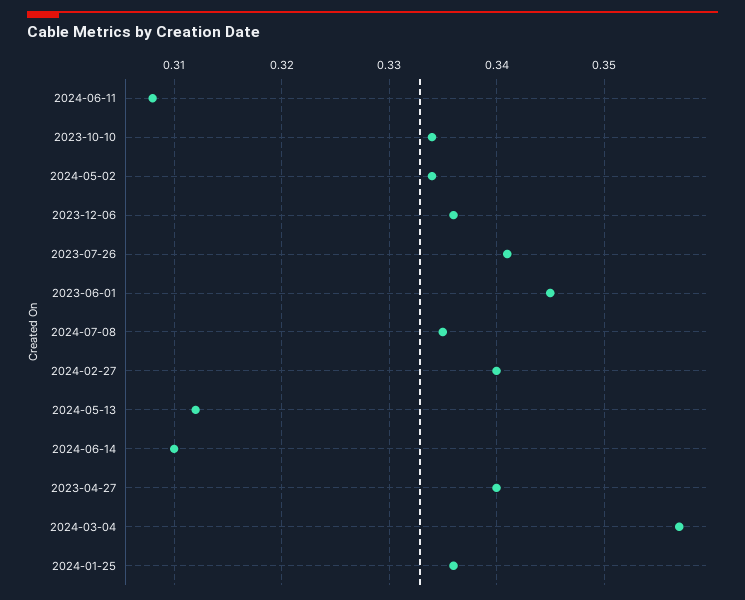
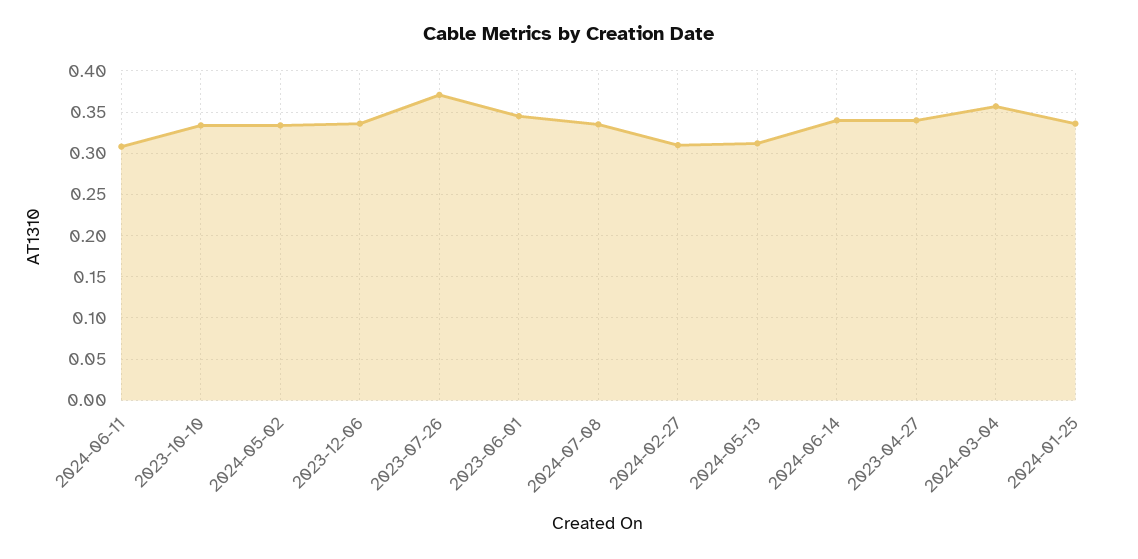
  {
    "2024-06-11": 0.308,
    "2023-10-10": 0.334,
    "2024-05-02": 0.334,
    "2023-12-06": 0.336,
-   "2023-07-26": 0.341,
+   "2023-07-26": 0.37,
    "2023-06-01": 0.345,
    "2024-07-08": 0.335,
-   "2024-02-27": 0.34,
+   "2024-02-27": 0.31,
    "2024-05-13": 0.312,
-   "2024-06-14": 0.31,
+   "2024-06-14": 0.34,
    "2023-04-27": 0.34,
    "2024-03-04": 0.357,
    "2024-01-25": 0.336
  }

